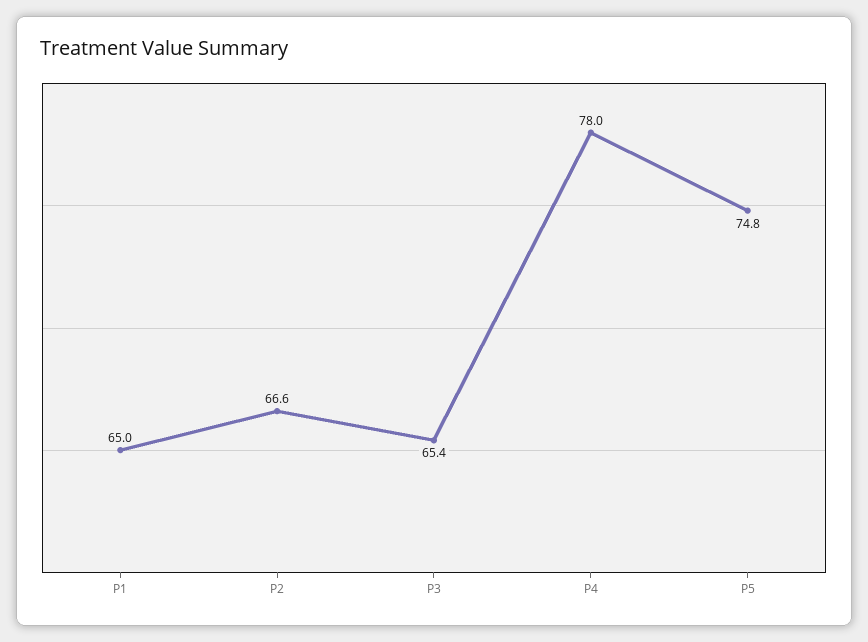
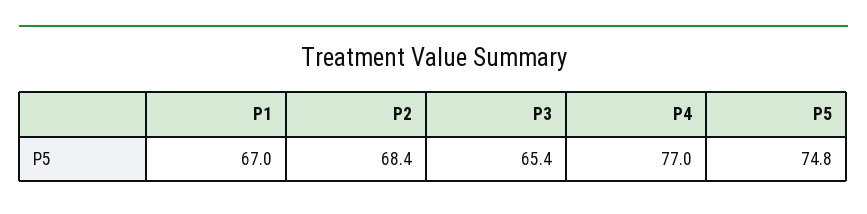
  {
-   "P1": 65,
+   "P1": 67,
-   "P2": 66.6,
+   "P2": 68.4,
    "P3": 65.4,
-   "P4": 78,
+   "P4": 77,
    "P5": 74.8
  }

